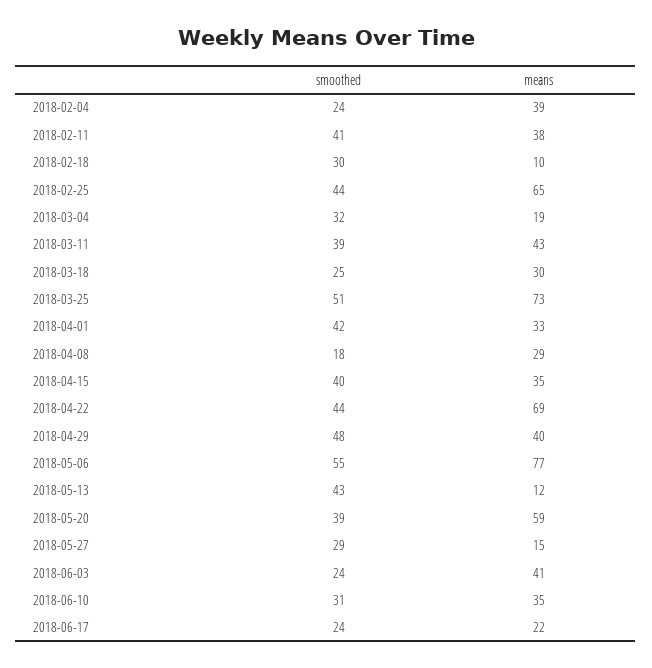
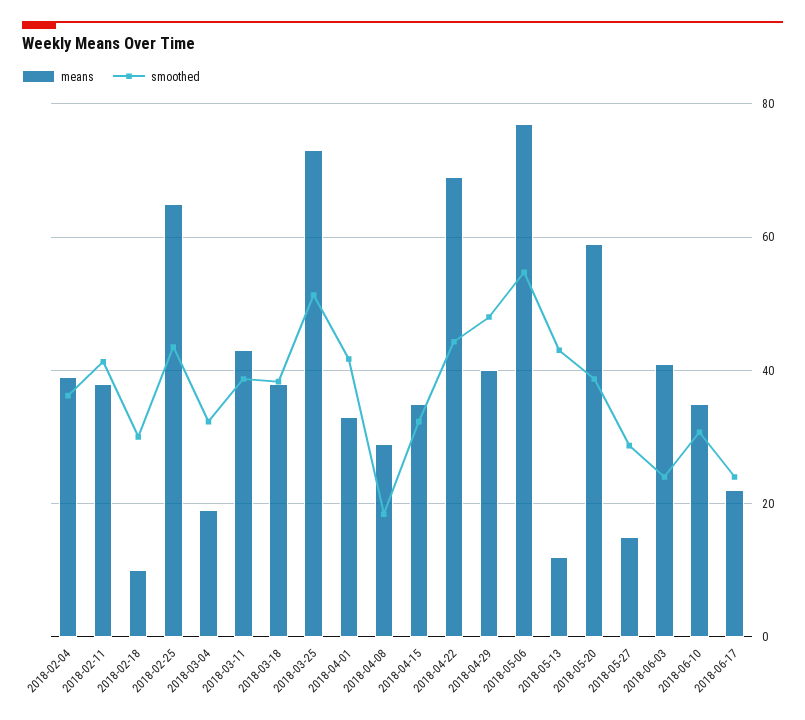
  {
    "smoothed": {
-     "2018-02-04": 24,
+     "2018-02-04": 36,
      "2018-02-11": 41,
      "2018-02-18": 30,
      "2018-02-25": 44,
      "2018-03-04": 32,
      "2018-03-11": 39,
-     "2018-03-18": 25,
+     "2018-03-18": 38,
      "2018-03-25": 51,
      "2018-04-01": 42,
      "2018-04-08": 18,
-     "2018-04-15": 40,
+     "2018-04-15": 32,
      "2018-04-22": 44,
      "2018-04-29": 48,
      "2018-05-06": 55,
      "2018-05-13": 43,
      "2018-05-20": 39,
      "2018-05-27": 29,
      "2018-06-03": 24,
      "2018-06-10": 31,
      "2018-06-17": 24
    },
    "means": {
      "2018-02-04": 39,
      "2018-02-11": 38,
      "2018-02-18": 10,
      "2018-02-25": 65,
      "2018-03-04": 19,
      "2018-03-11": 43,
-     "2018-03-18": 30,
+     "2018-03-18": 38,
      "2018-03-25": 73,
      "2018-04-01": 33,
      "2018-04-08": 29,
      "2018-04-15": 35,
      "2018-04-22": 69,
      "2018-04-29": 40,
      "2018-05-06": 77,
      "2018-05-13": 12,
      "2018-05-20": 59,
      "2018-05-27": 15,
      "2018-06-03": 41,
      "2018-06-10": 35,
      "2018-06-17": 22
    }
  }

